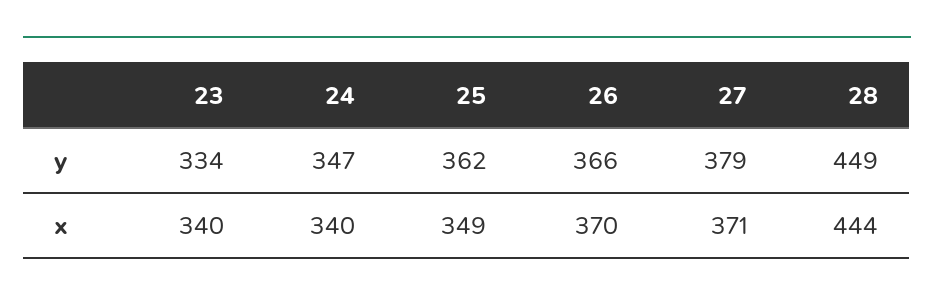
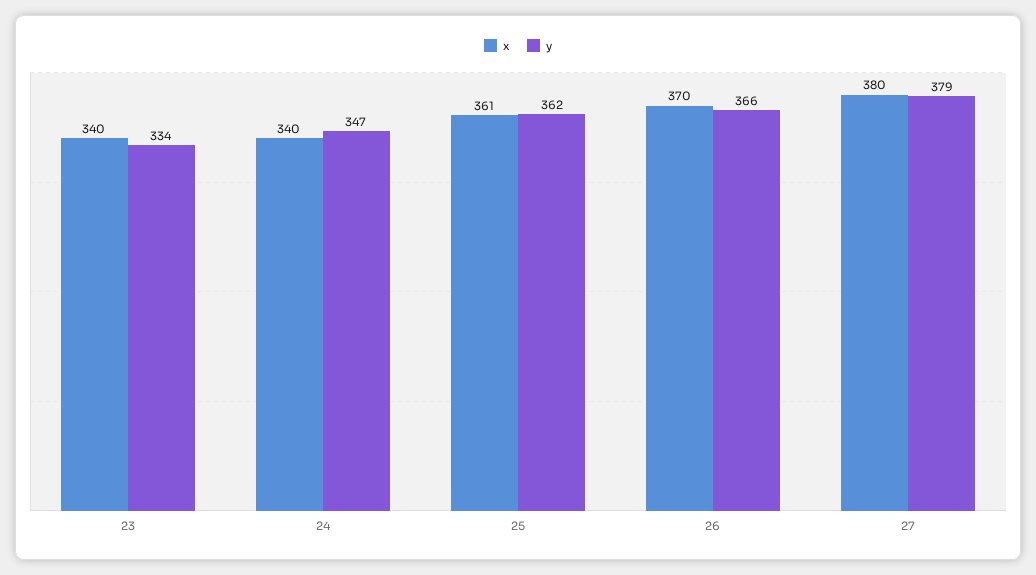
  {
    "y": {
      "23": 334,
      "24": 347,
      "25": 362,
      "26": 366,
-     "27": 379,
+     "27": 379
-     "28": 449
    },
    "x": {
      "23": 340,
      "24": 340,
-     "25": 349,
+     "25": 361,
      "26": 370,
-     "27": 371,
+     "27": 380
-     "28": 444
    }
  }

